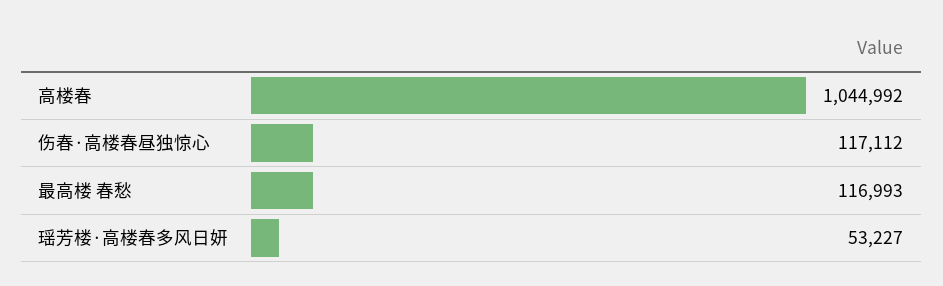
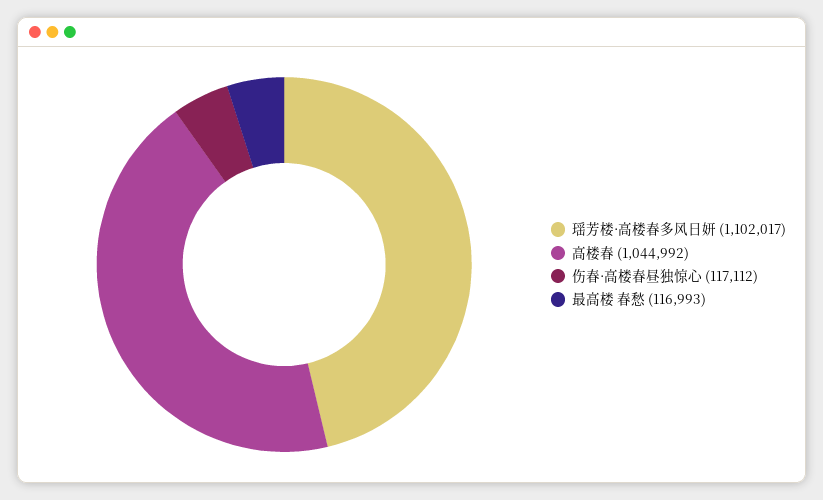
  {
    "高楼春": 1044992,
    "伤春·高楼春昼独惊心": 117112,
    "最高楼 春愁": 116993,
-   "瑶芳楼·高楼春多风日妍": 53227
+   "瑶芳楼·高楼春多风日妍": 1102017
  }

